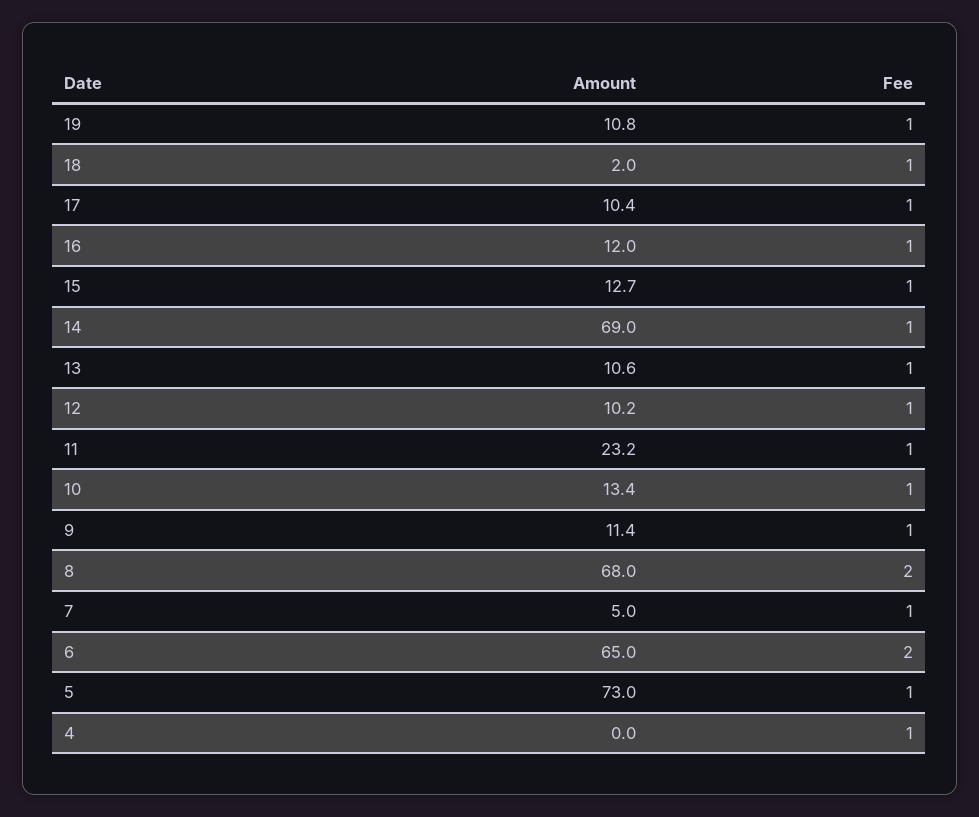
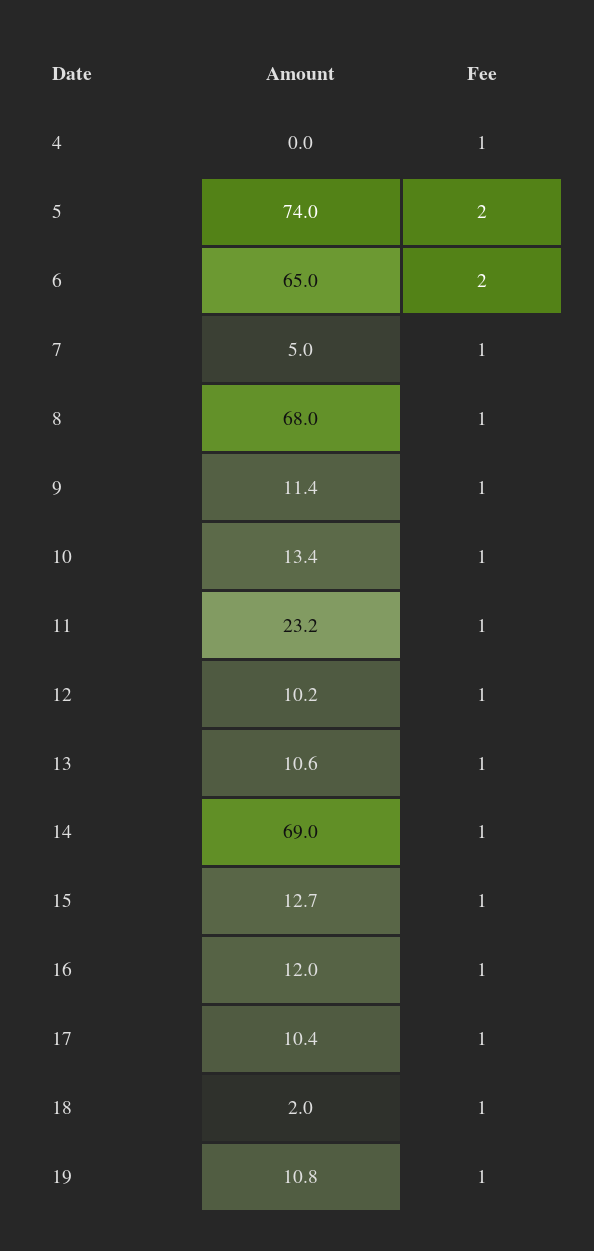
  {
    "Amount": {
      "19": 10.8,
      "18": 2,
      "17": 10.4,
      "16": 12,
      "15": 12.7,
      "14": 69,
      "13": 10.6,
      "12": 10.2,
      "11": 23.2,
      "10": 13.4,
      "9": 11.4,
      "8": 68,
      "7": 5,
      "6": 65,
-     "5": 73,
+     "5": 74,
      "4": 0
    },
    "Fee": {
      "19": 1,
      "18": 1,
      "17": 1,
      "16": 1,
      "15": 1,
      "14": 1,
      "13": 1,
      "12": 1,
      "11": 1,
      "10": 1,
      "9": 1,
-     "8": 2,
+     "8": 1,
      "7": 1,
      "6": 2,
-     "5": 1,
+     "5": 2,
      "4": 1
    }
  }

